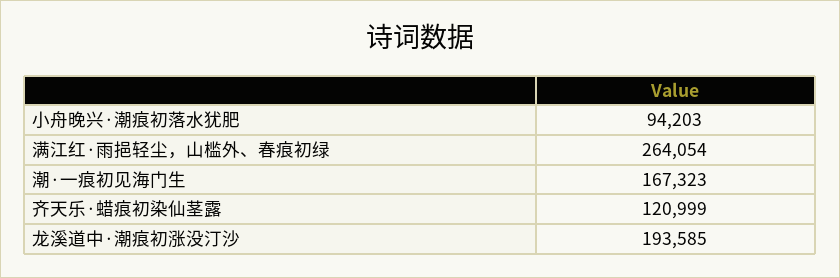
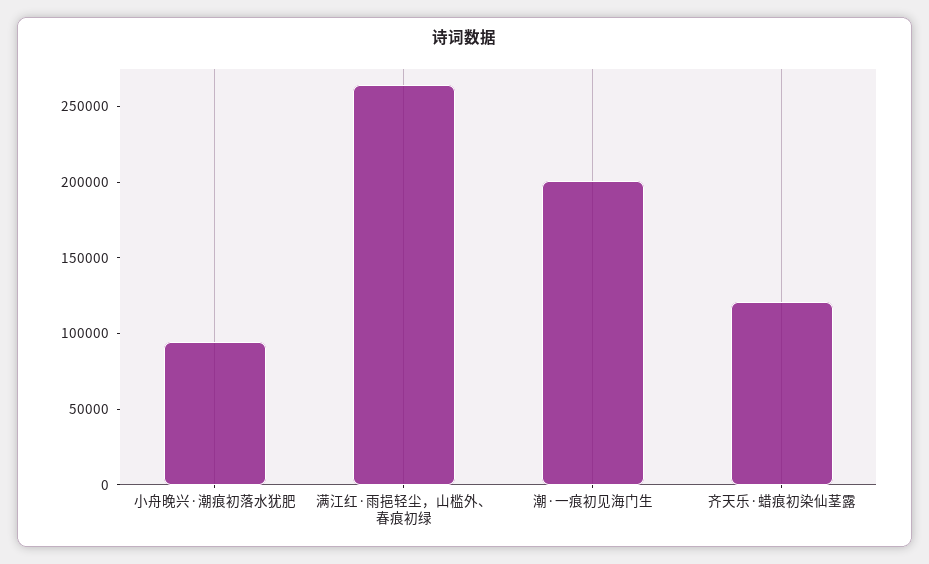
  {
    "小舟晚兴·潮痕初落水犹肥": 94203,
    "满江红·雨挹轻尘，山槛外、春痕初绿": 264054,
-   "潮·一痕初见海门生": 167323,
+   "潮·一痕初见海门生": 200000,
-   "齐天乐·蜡痕初染仙茎露": 120999,
+   "齐天乐·蜡痕初染仙茎露": 120999
-   "龙溪道中·潮痕初涨没汀沙": 193585
  }

